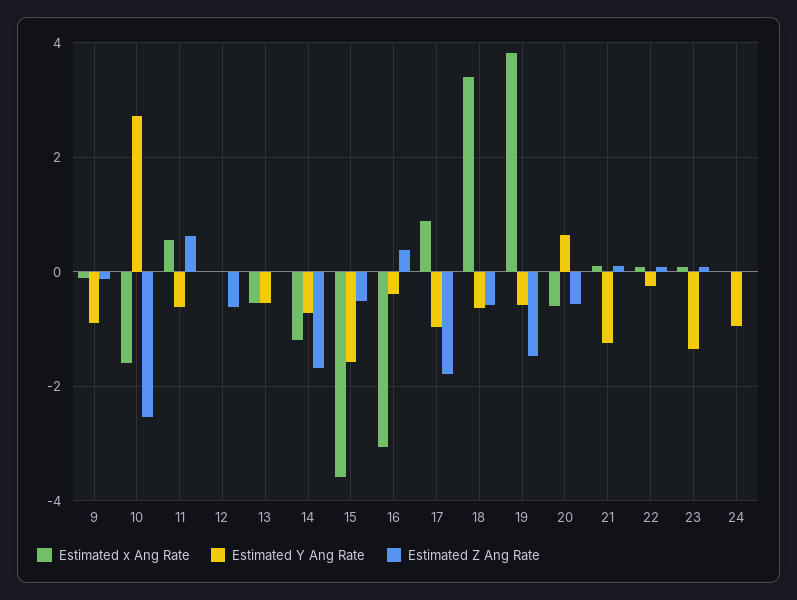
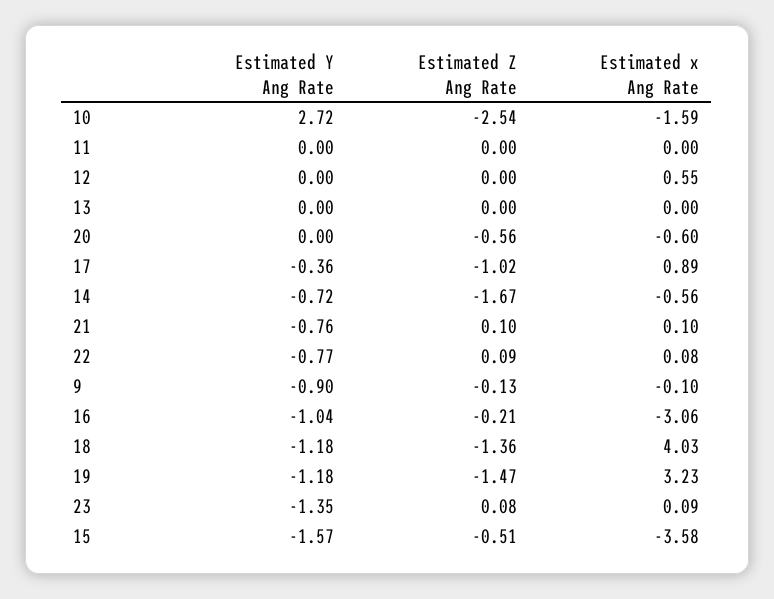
  {
    "Estimated x Ang Rate": {
      "9": -0.1,
      "10": -1.59,
-     "11": 0.6,
+     "11": 0,
-     "12": 0,
+     "12": 0.55,
-     "13": -0.6,
+     "13": 0,
-     "14": -1.2,
+     "14": -0.56,
      "15": -3.58,
      "16": -3.06,
      "17": 0.89,
-     "18": 3.4,
+     "18": 4.03,
-     "19": 3.8,
+     "19": 3.23,
      "20": -0.6,
      "21": 0.1,
      "22": 0.08,
-     "23": 0.09,
+     "23": 0.09
-     "24": 0
    },
    "Estimated Y Ang Rate": {
      "9": -0.9,
      "10": 2.72,
-     "11": -0.6,
+     "11": 0,
      "12": 0,
-     "13": -0.6,
+     "13": 0,
      "14": -0.72,
      "15": -1.57,
-     "16": -0.4,
+     "16": -1.04,
-     "17": -1,
+     "17": -0.36,
-     "18": -0.6,
+     "18": -1.18,
-     "19": -0.6,
+     "19": -1.18,
-     "20": 0.6,
+     "20": 0,
-     "21": -1.2,
+     "21": -0.76,
-     "22": -0.2,
+     "22": -0.77,
-     "23": -1.35,
+     "23": -1.35
-     "24": -1
    },
    "Estimated Z Ang Rate": {
      "9": -0.13,
      "10": -2.54,
-     "11": 0.6,
+     "11": 0,
-     "12": -0.6,
+     "12": 0,
      "13": 0,
      "14": -1.67,
      "15": -0.51,
-     "16": 0.4,
+     "16": -0.21,
-     "17": -1.8,
+     "17": -1.02,
-     "18": -0.6,
+     "18": -1.36,
      "19": -1.47,
      "20": -0.56,
      "21": 0.1,
      "22": 0.09,
-     "23": 0.08,
+     "23": 0.08
-     "24": 0
    }
  }

